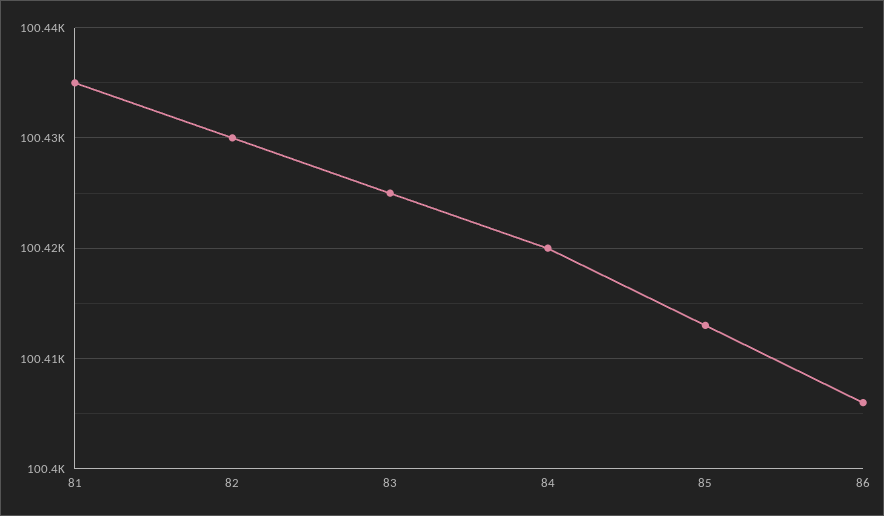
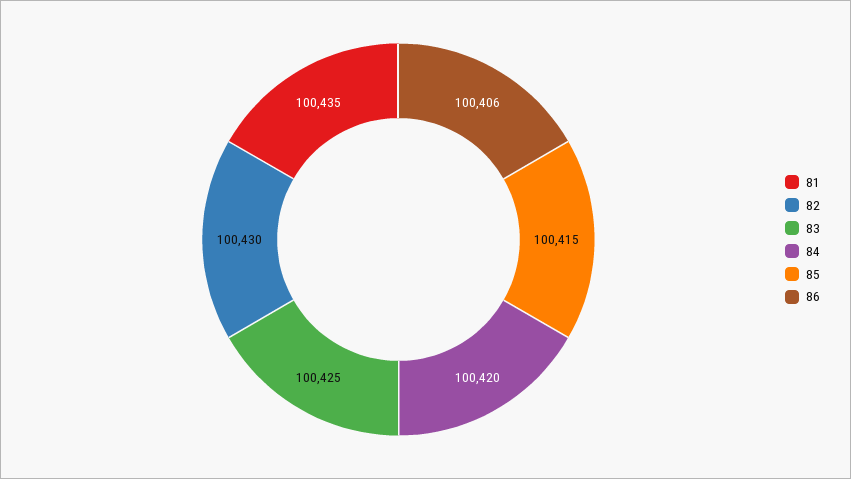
  {
    "81": 100435,
    "82": 100430,
    "83": 100425,
    "84": 100420,
-   "85": 100413,
+   "85": 100415,
    "86": 100406
  }

